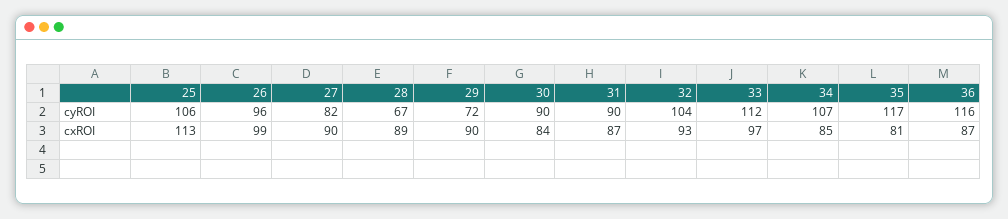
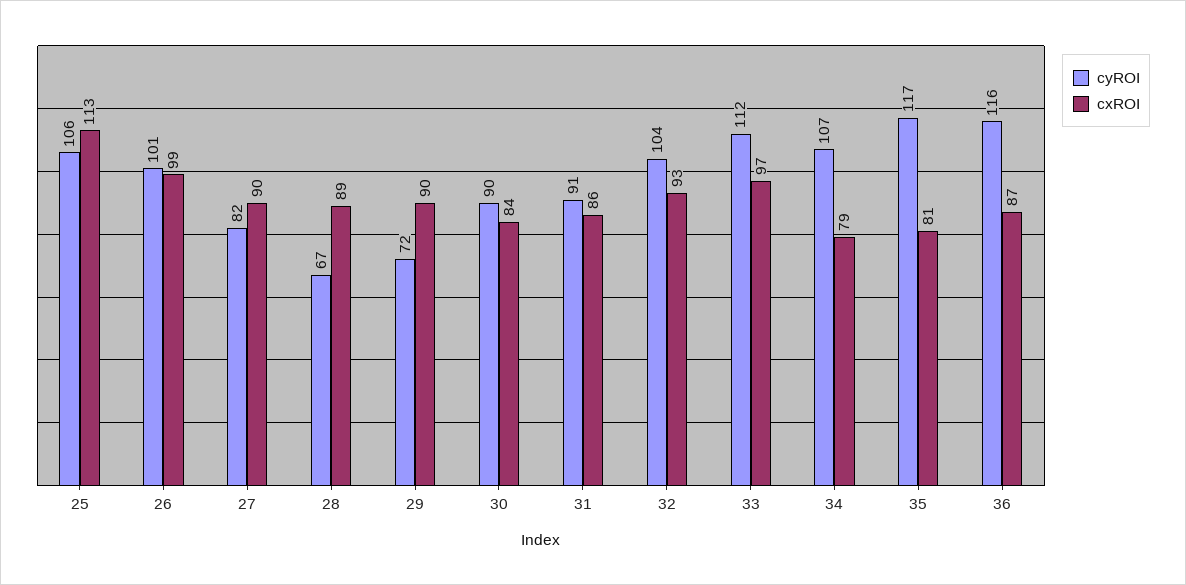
  {
    "cyROI": {
      "25": 106,
-     "26": 96,
+     "26": 101,
      "27": 82,
      "28": 67,
      "29": 72,
      "30": 90,
-     "31": 90,
+     "31": 91,
      "32": 104,
      "33": 112,
      "34": 107,
      "35": 117,
      "36": 116
    },
    "cxROI": {
      "25": 113,
      "26": 99,
      "27": 90,
      "28": 89,
      "29": 90,
      "30": 84,
-     "31": 87,
+     "31": 86,
      "32": 93,
      "33": 97,
-     "34": 85,
+     "34": 79,
      "35": 81,
      "36": 87
    }
  }

